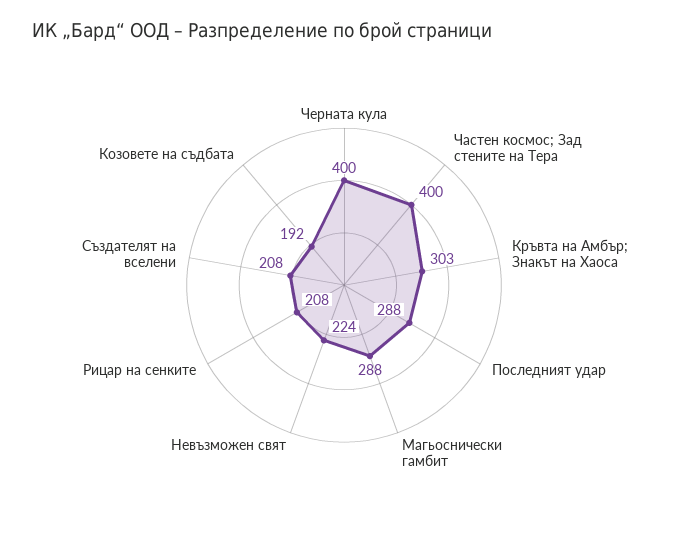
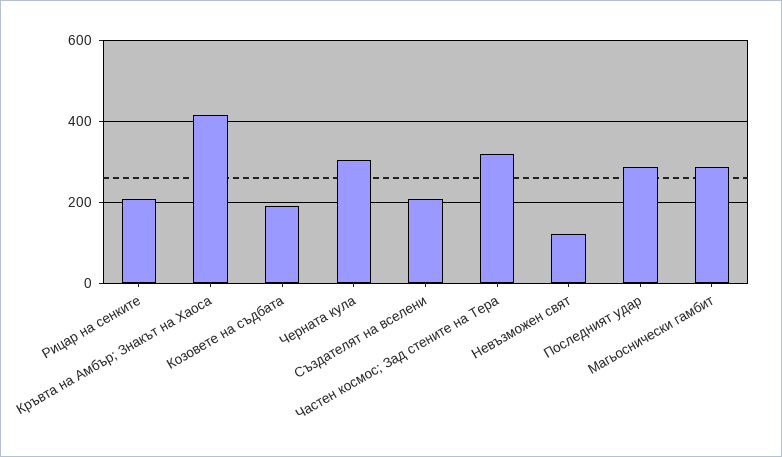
  {
-   "Черната кула": 400,
+   "Черната кула": 300,
-   "Частен космос; Зад стените на Тера": 400,
+   "Частен космос; Зад стените на Тера": 320,
-   "Кръвта на Амбър; Знакът на Хаоса": 303,
+   "Кръвта на Амбър; Знакът на Хаоса": 420,
    "Последният удар": 288,
    "Магьоснически гамбит": 288,
-   "Невъзможен свят": 224,
+   "Невъзможен свят": 120,
    "Рицар на сенките": 208,
    "Създателят на вселени": 208,
    "Козовете на съдбата": 192
  }

